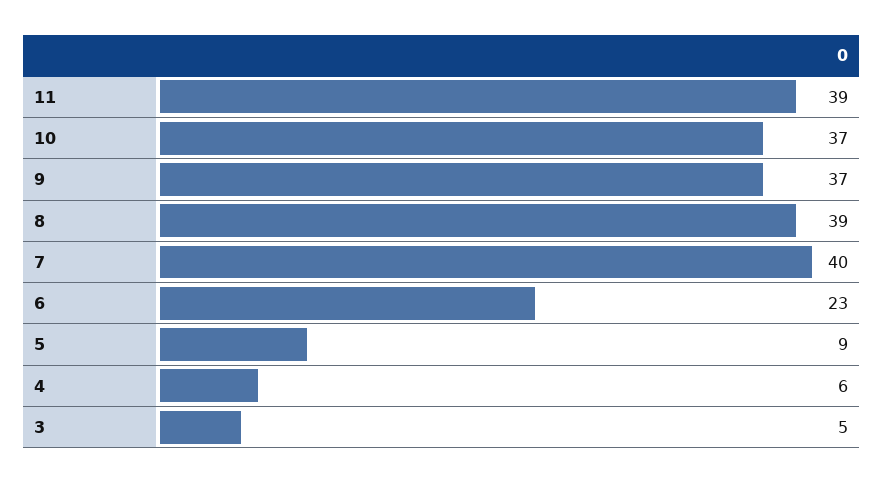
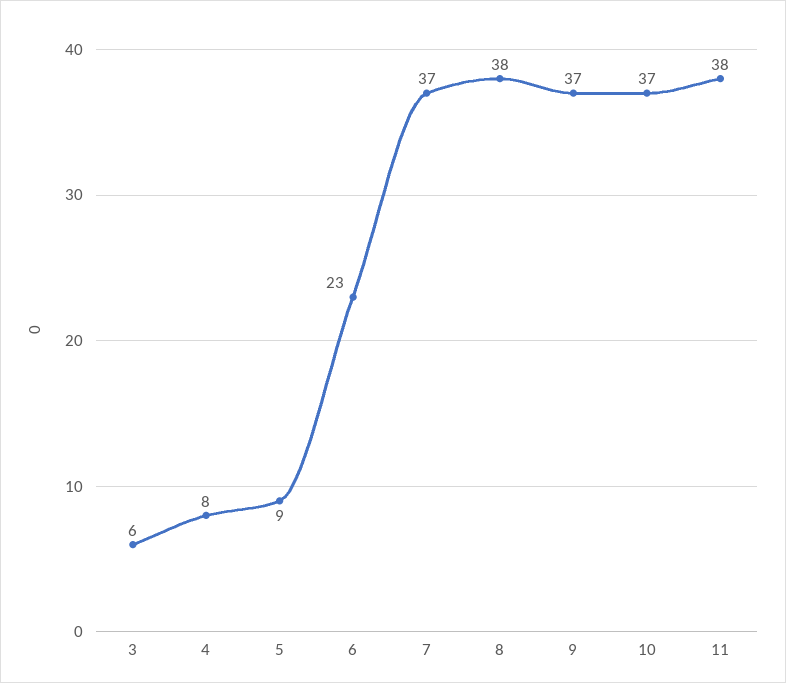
  {
-   "11": 39,
+   "11": 38,
    "10": 37,
    "9": 37,
-   "8": 39,
+   "8": 38,
-   "7": 40,
+   "7": 37,
    "6": 23,
    "5": 9,
-   "4": 6,
+   "4": 8,
-   "3": 5
+   "3": 6
  }

